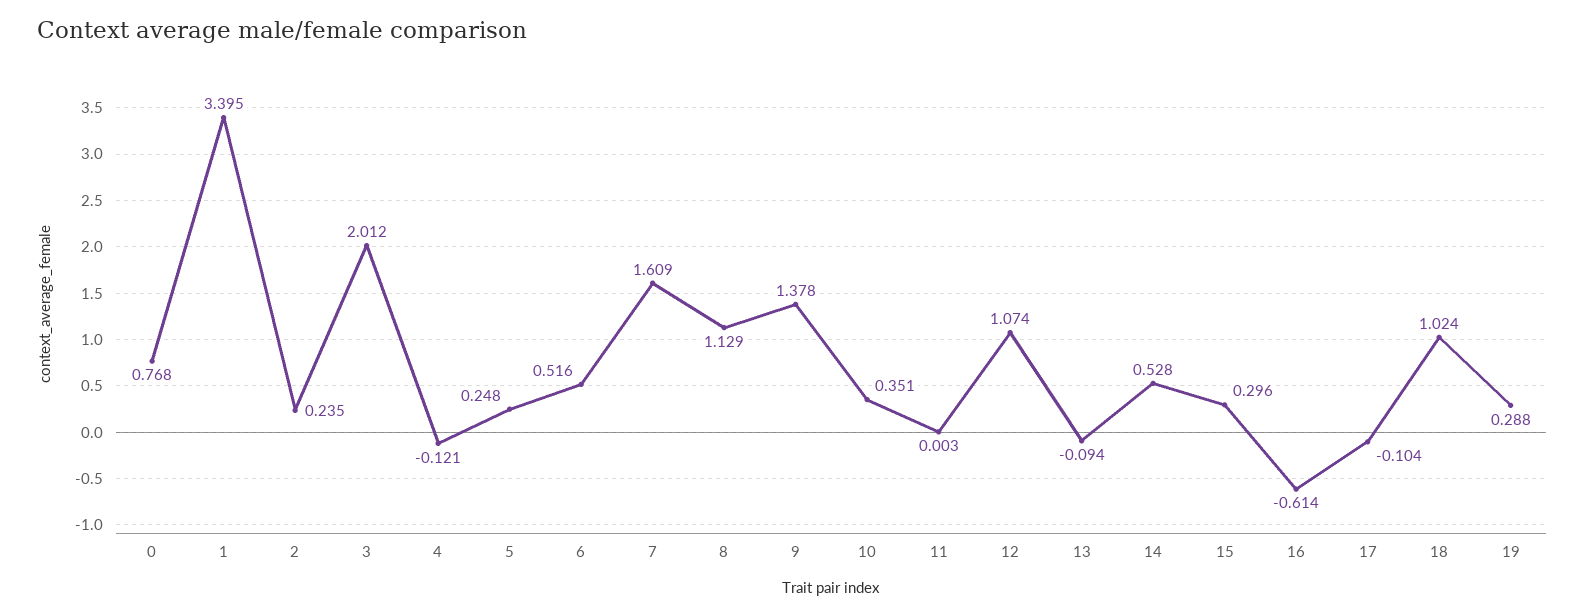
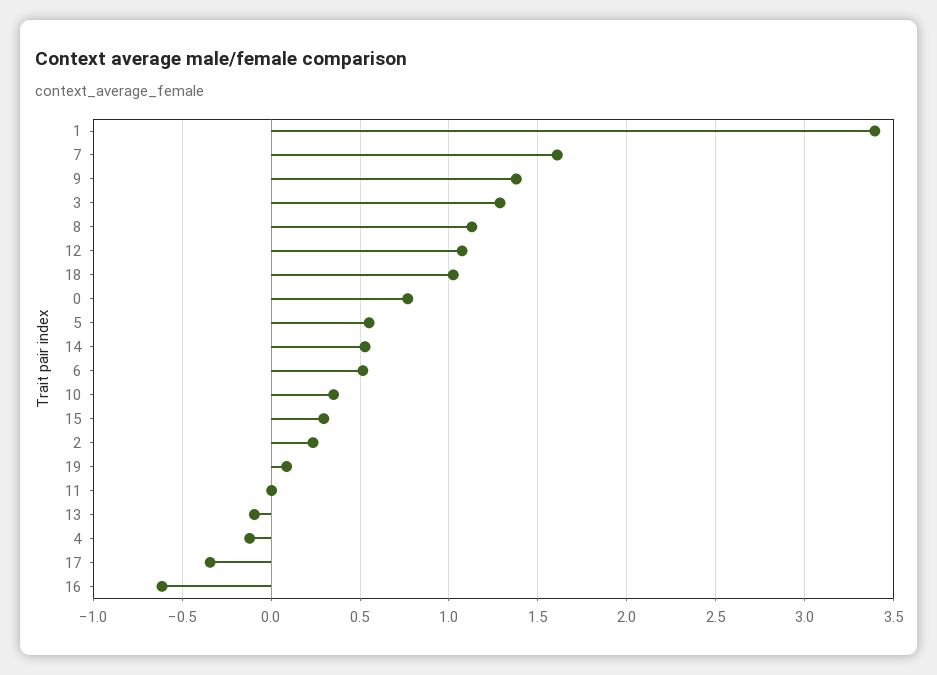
  {
    "0": 0.768,
    "1": 3.395,
    "2": 0.235,
-   "3": 2.012,
+   "3": 1.3,
    "4": -0.121,
-   "5": 0.248,
+   "5": 0.55,
    "6": 0.516,
    "7": 1.609,
    "8": 1.129,
    "9": 1.378,
    "10": 0.351,
    "11": 0.003,
    "12": 1.074,
    "13": -0.094,
    "14": 0.528,
    "15": 0.296,
    "16": -0.614,
-   "17": -0.104,
+   "17": -0.35,
    "18": 1.024,
-   "19": 0.288
+   "19": 0.1
  }

